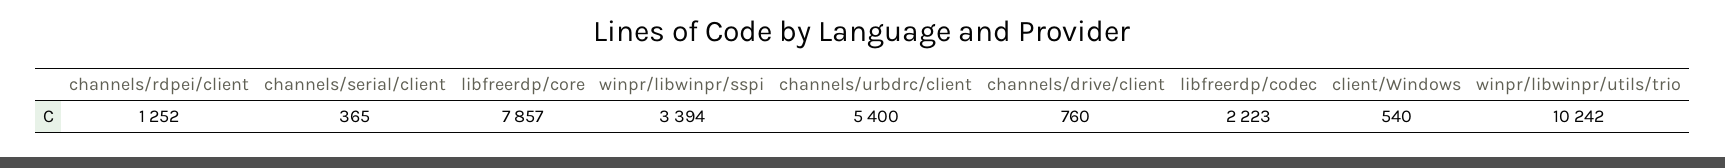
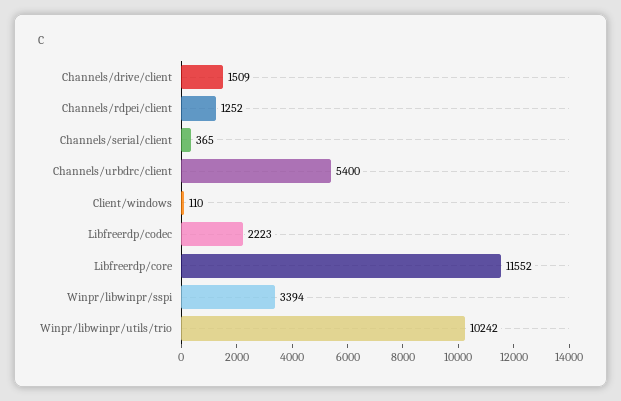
  {
    "channels/rdpei/client": 1252,
    "channels/serial/client": 365,
-   "libfreerdp/core": 7857,
+   "libfreerdp/core": 11552,
    "winpr/libwinpr/sspi": 3394,
    "channels/urbdrc/client": 5400,
-   "channels/drive/client": 760,
+   "channels/drive/client": 1509,
    "libfreerdp/codec": 2223,
-   "client/Windows": 540,
+   "client/Windows": 110,
    "winpr/libwinpr/utils/trio": 10242
  }

